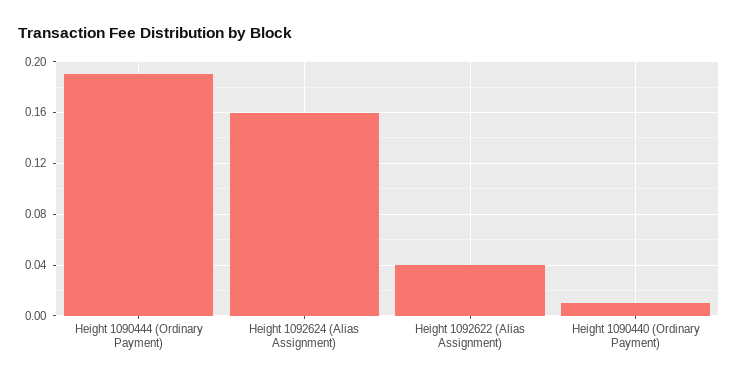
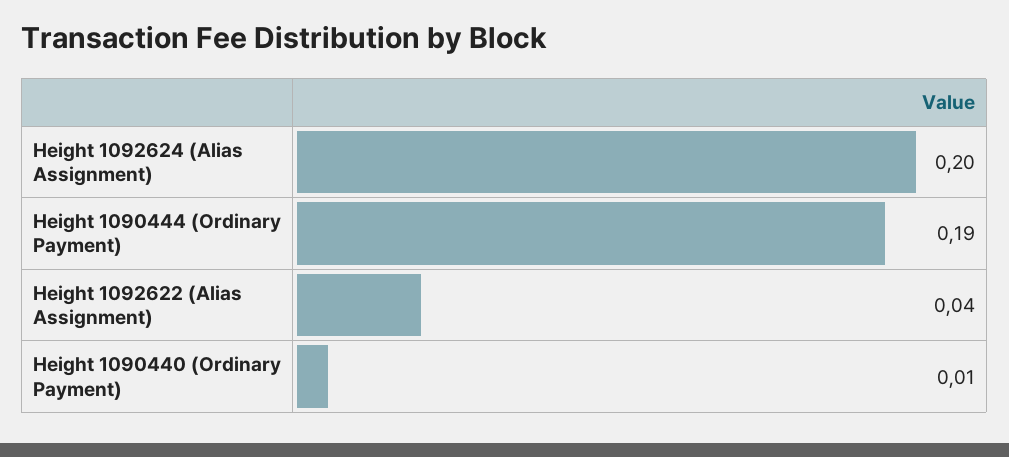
  {
    "Height 1090444 (Ordinary Payment)": 0.19,
-   "Height 1092624 (Alias Assignment)": 0.16,
+   "Height 1092624 (Alias Assignment)": 0.2,
    "Height 1092622 (Alias Assignment)": 0.04,
    "Height 1090440 (Ordinary Payment)": 0.01
  }

